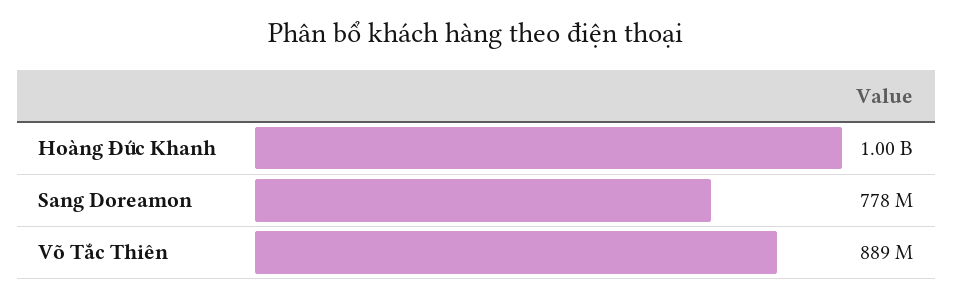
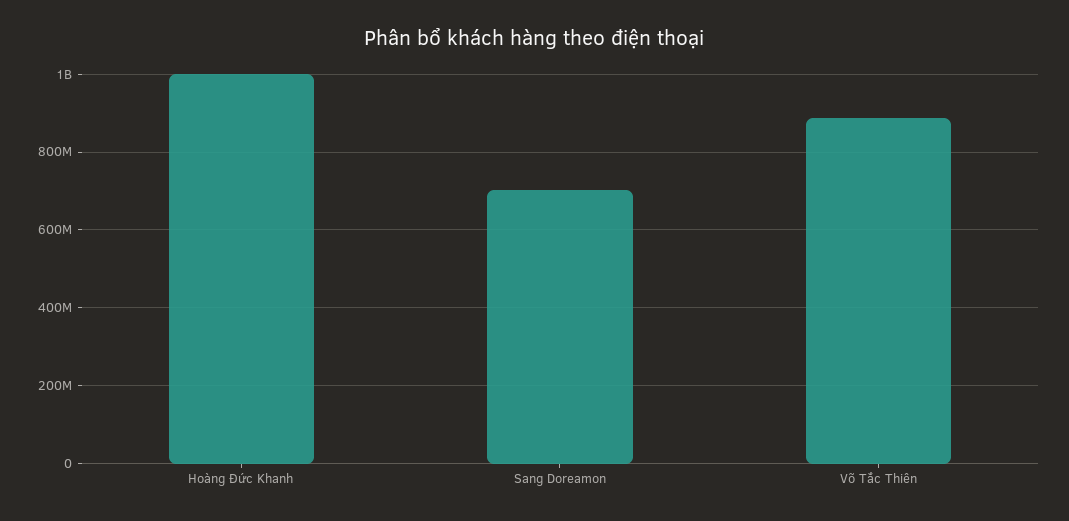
  {
    "Hoàng Đức Khanh": 1000000000,
-   "Sang Doreamon": 778000000,
+   "Sang Doreamon": 700000000,
    "Võ Tắc Thiên": 889000000
  }

